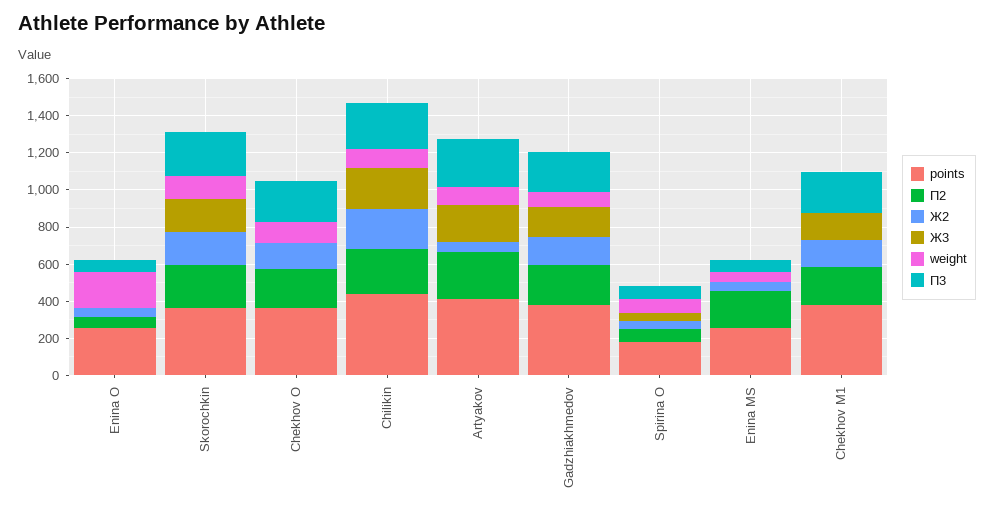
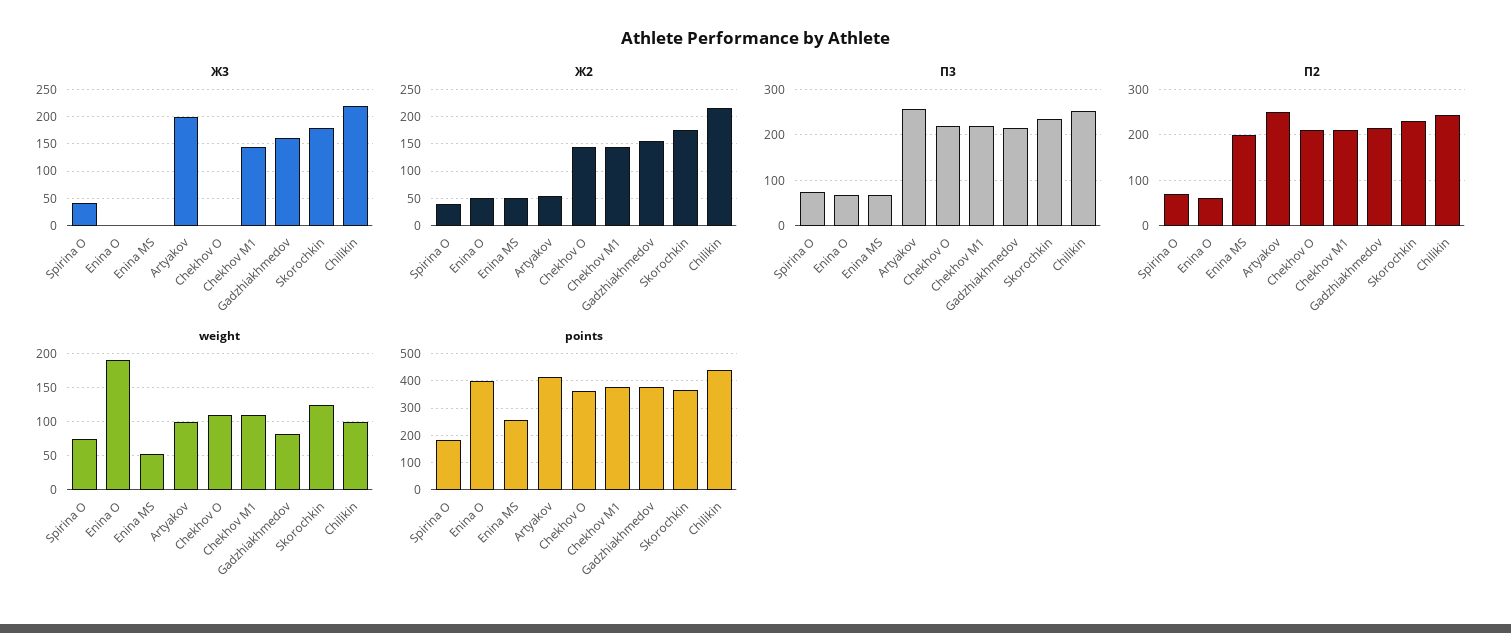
  {
    "points": {
-     "Enina O": 250,
+     "Enina O": 400,
      "Skorochkin": 375,
      "Chekhov O": 350,
      "Chilikin": 450,
      "Artyakov": 425,
      "Gadzhiakhmedov": 375,
      "Spirina O": 175,
      "Enina MS": 250,
      "Chekhov M1": 375
    },
    "П2": {
      "Enina O": 60,
      "Skorochkin": 240,
      "Chekhov O": 220,
      "Chilikin": 240,
      "Artyakov": 260,
      "Gadzhiakhmedov": 220,
      "Spirina O": 80,
      "Enina MS": 200,
      "Chekhov M1": 220
    },
    "Ж2": {
      "Enina O": 50,
      "Skorochkin": 175,
      "Chekhov O": 150,
      "Chilikin": 225,
      "Artyakov": 50,
      "Gadzhiakhmedov": 150,
      "Spirina O": 50,
      "Enina MS": 50,
      "Chekhov M1": 150
    },
    "Ж3": {
      "Enina O": 0,
      "Skorochkin": 175,
      "Chekhov O": 0,
      "Chilikin": 225,
      "Artyakov": 200,
      "Gadzhiakhmedov": 150,
      "Spirina O": 50,
      "Enina MS": 0,
      "Chekhov M1": 150
    },
    "weight": {
      "Enina O": 190,
      "Skorochkin": 130,
      "Chekhov O": 110,
      "Chilikin": 100,
      "Artyakov": 100,
      "Gadzhiakhmedov": 80,
      "Spirina O": 80,
      "Enina MS": 50,
-     "Chekhov M1": 0
+     "Chekhov M1": 110
    },
    "П3": {
      "Enina O": 60,
      "Skorochkin": 240,
      "Chekhov O": 220,
      "Chilikin": 260,
      "Artyakov": 260,
      "Gadzhiakhmedov": 220,
      "Spirina O": 80,
      "Enina MS": 60,
      "Chekhov M1": 220
    }
  }

